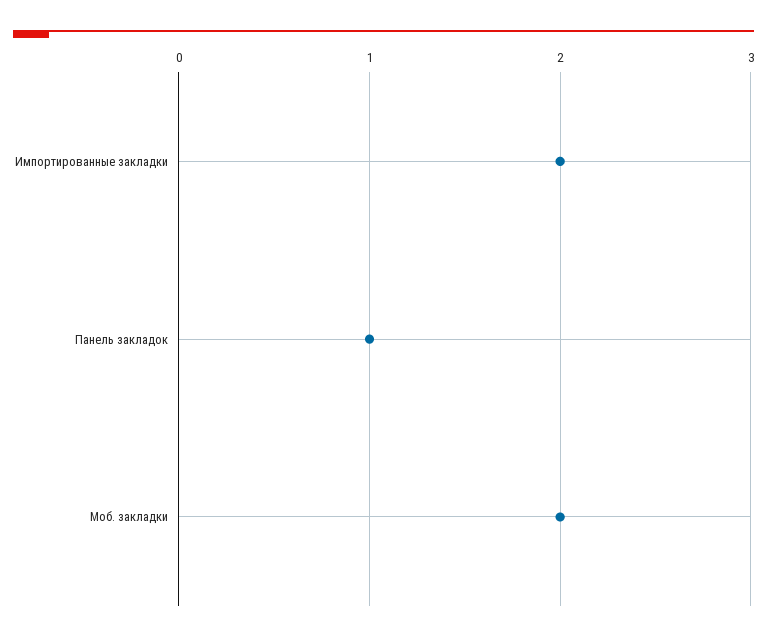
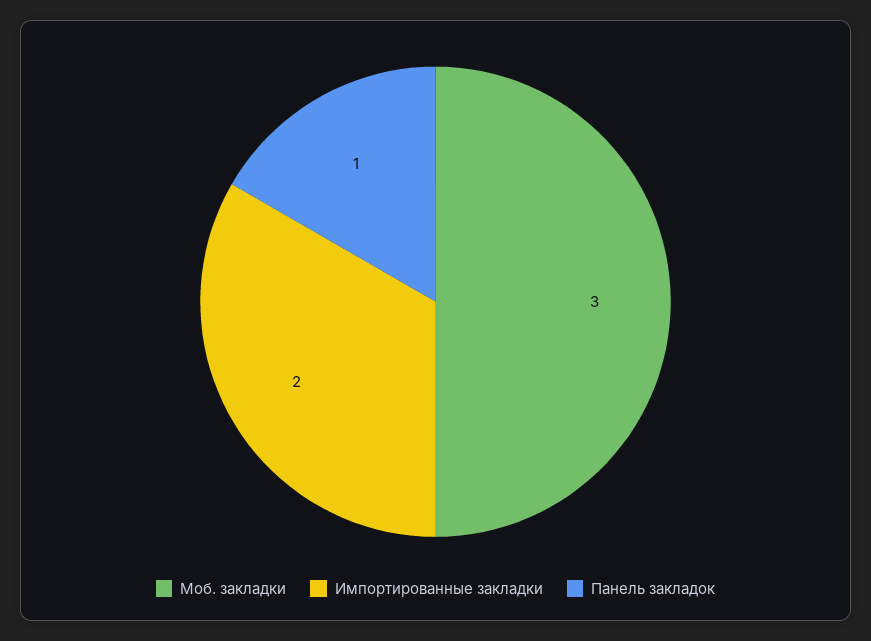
  {
    "Импортированные закладки": 2,
    "Панель закладок": 1,
-   "Моб. закладки": 2
+   "Моб. закладки": 3
  }

